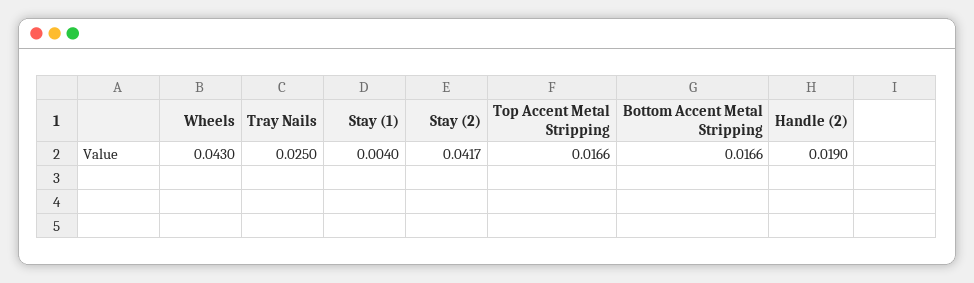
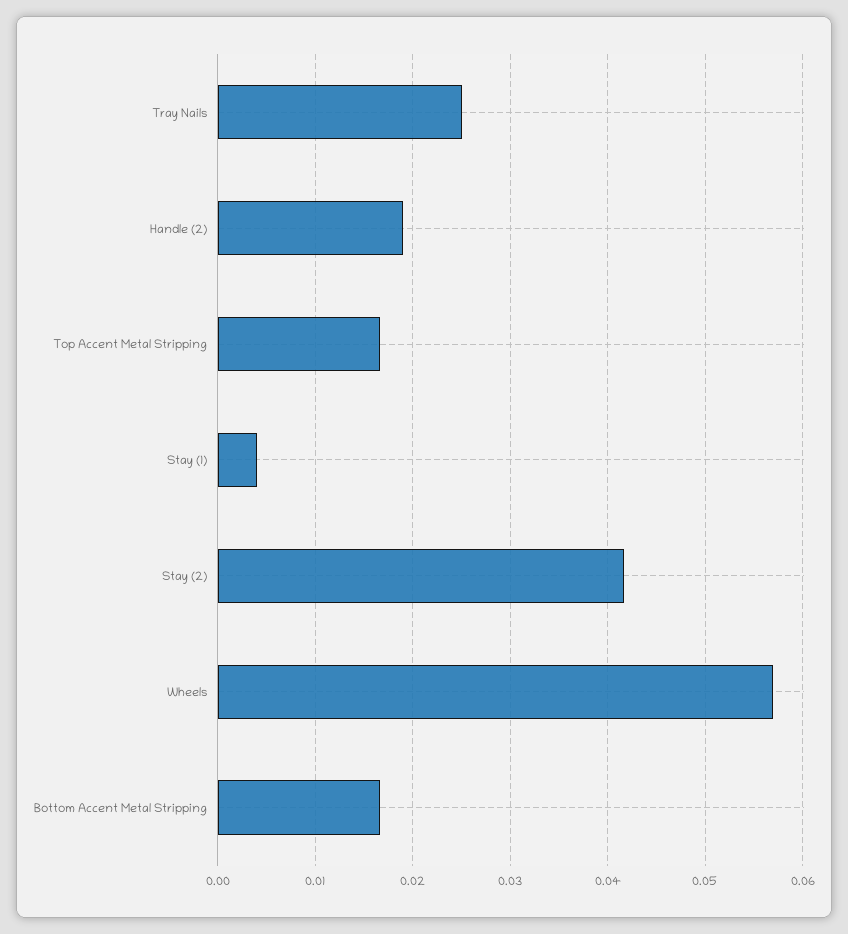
  {
-   "Wheels": 0.043,
+   "Wheels": 0.057,
    "Tray Nails": 0.025,
    "Stay (1)": 0.004,
    "Stay (2)": 0.0417,
    "Top Accent Metal Stripping": 0.0166,
    "Bottom Accent Metal Stripping": 0.0166,
    "Handle (2)": 0.019
  }

